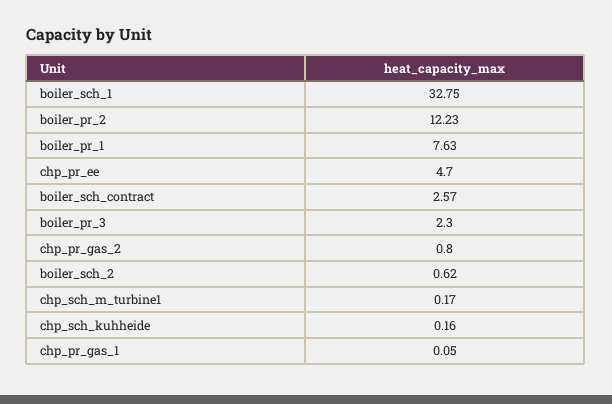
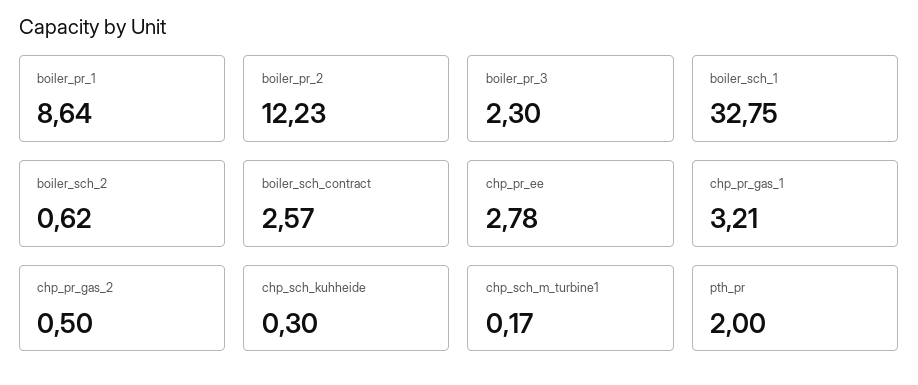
  {
    "boiler_sch_1": 32.75,
    "boiler_pr_2": 12.23,
-   "boiler_pr_1": 7.63,
+   "boiler_pr_1": 8.64,
-   "chp_pr_ee": 4.7,
+   "chp_pr_ee": 2.78,
    "boiler_sch_contract": 2.57,
    "boiler_pr_3": 2.3,
-   "chp_pr_gas_2": 0.8,
+   "chp_pr_gas_2": 0.5,
    "boiler_sch_2": 0.62,
    "chp_sch_m_turbine1": 0.17,
-   "chp_sch_kuhheide": 0.16,
+   "chp_sch_kuhheide": 0.3,
-   "chp_pr_gas_1": 0.05
+   "chp_pr_gas_1": 3.21,
+   "pth_pr": 2
  }

